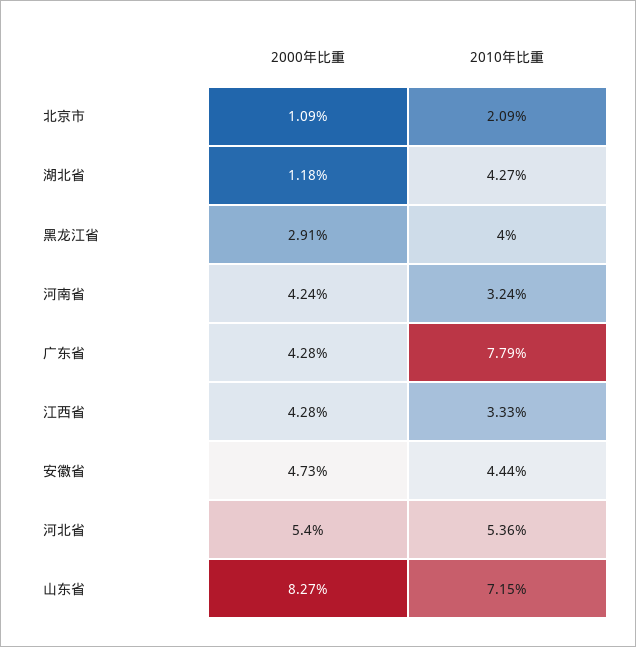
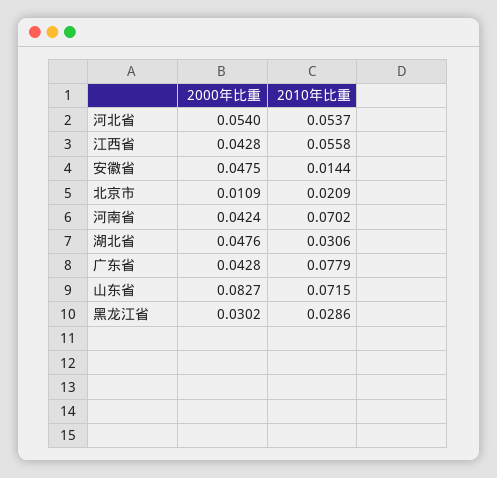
  {
    "2000年比重": {
      "北京市": 0.0109,
-     "湖北省": 0.0118,
+     "湖北省": 0.0476,
-     "黑龙江省": 0.0291,
+     "黑龙江省": 0.0302,
      "河南省": 0.0424,
      "广东省": 0.0428,
      "江西省": 0.0428,
-     "安徽省": 0.0473,
+     "安徽省": 0.0475,
      "河北省": 0.054,
      "山东省": 0.0827
    },
    "2010年比重": {
      "北京市": 0.0209,
-     "湖北省": 0.0427,
+     "湖北省": 0.0306,
-     "黑龙江省": 0.04,
+     "黑龙江省": 0.0286,
-     "河南省": 0.0324,
+     "河南省": 0.0702,
      "广东省": 0.0779,
-     "江西省": 0.0333,
+     "江西省": 0.0558,
-     "安徽省": 0.0444,
+     "安徽省": 0.0144,
-     "河北省": 0.0536,
+     "河北省": 0.0537,
      "山东省": 0.0715
    }
  }

